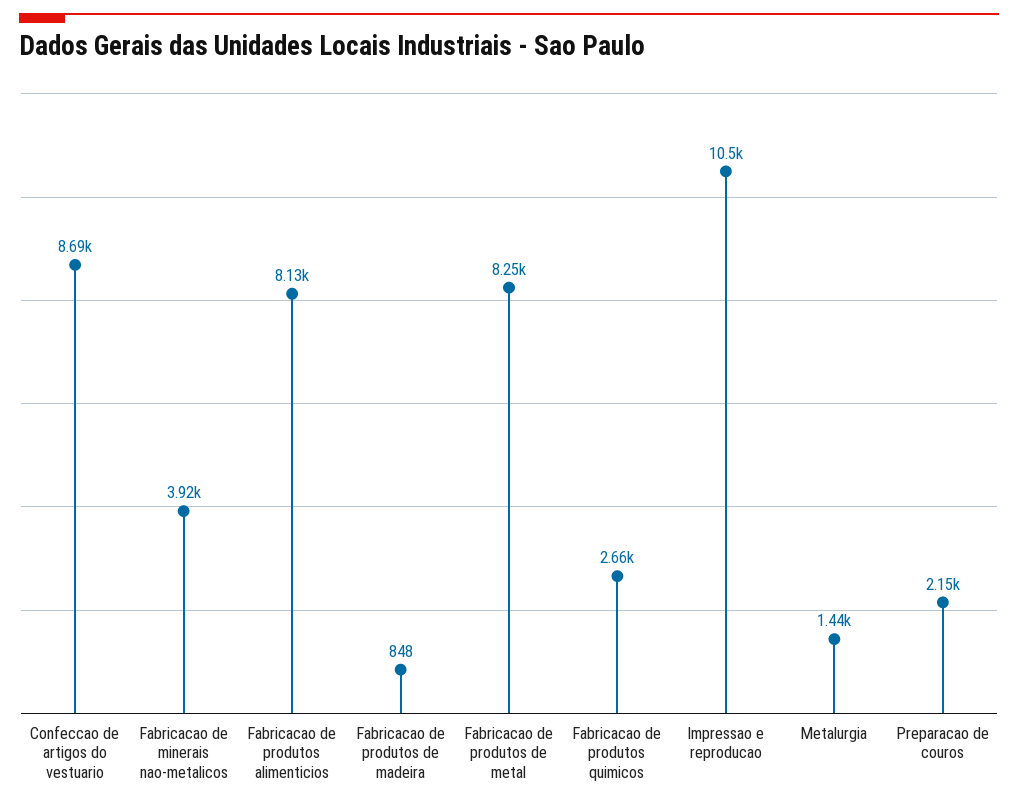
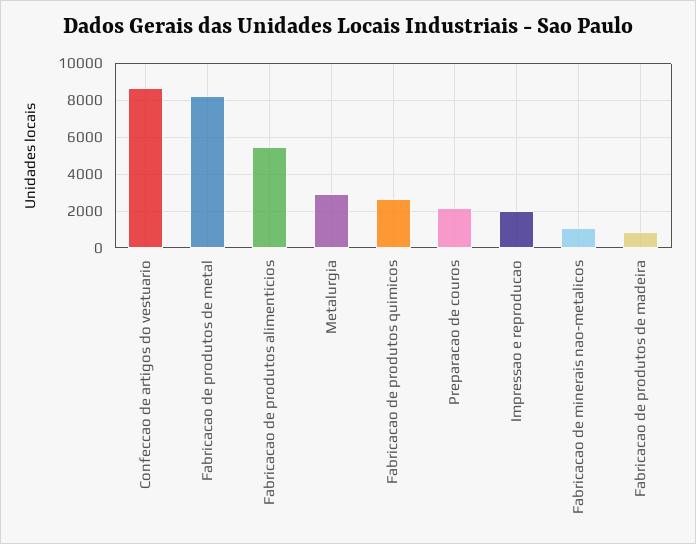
  {
    "Confeccao de artigos do vestuario": 8690,
-   "Fabricacao de minerais nao-metalicos": 3920,
+   "Fabricacao de minerais nao-metalicos": 1000,
-   "Fabricacao de produtos alimenticios": 8130,
+   "Fabricacao de produtos alimenticios": 5500,
    "Fabricacao de produtos de madeira": 848,
    "Fabricacao de produtos de metal": 8250,
    "Fabricacao de produtos quimicos": 2660,
-   "Impressao e reproducao": 10500,
+   "Impressao e reproducao": 2000,
-   "Metalurgia": 1440,
+   "Metalurgia": 3000,
    "Preparacao de couros": 2150
  }

